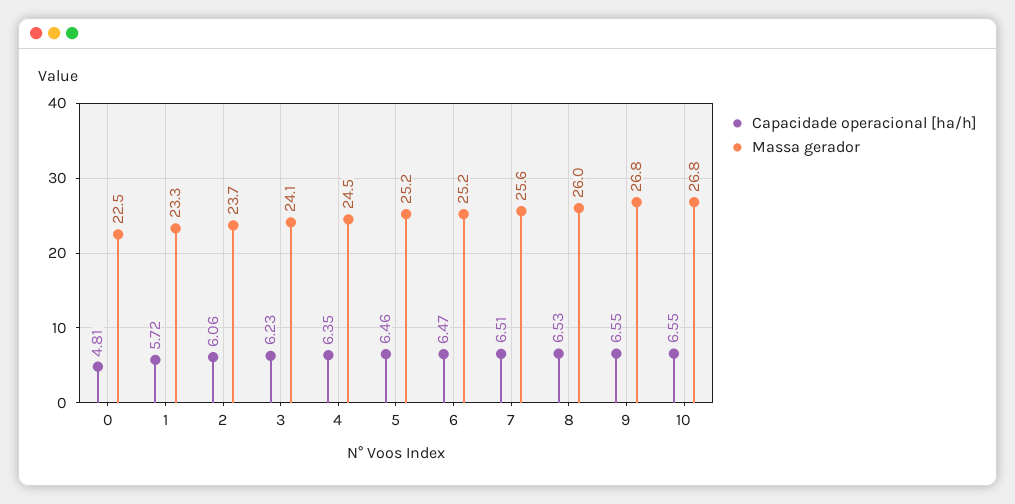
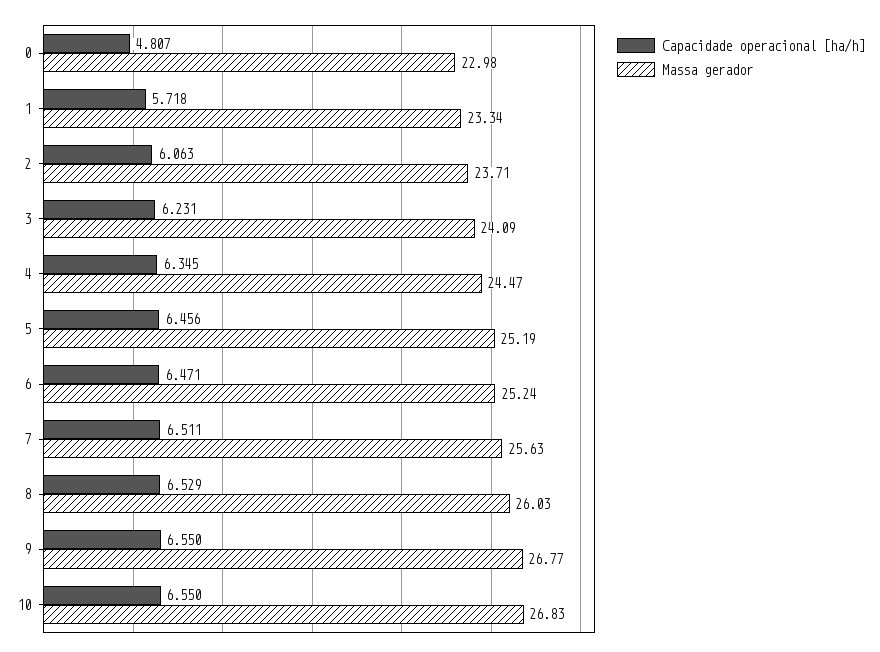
  {
    "Capacidade operacional [ha/h]": {
      "0": 4.807,
      "1": 5.718,
      "2": 6.063,
      "3": 6.231,
      "4": 6.345,
      "5": 6.456,
      "6": 6.471,
      "7": 6.511,
      "8": 6.529,
      "9": 6.55,
      "10": 6.55
    },
    "Massa gerador": {
-     "0": 22.5,
+     "0": 22.98,
      "1": 23.34,
      "2": 23.71,
      "3": 24.09,
      "4": 24.47,
      "5": 25.19,
      "6": 25.24,
      "7": 25.63,
      "8": 26.03,
      "9": 26.77,
      "10": 26.83
    }
  }

